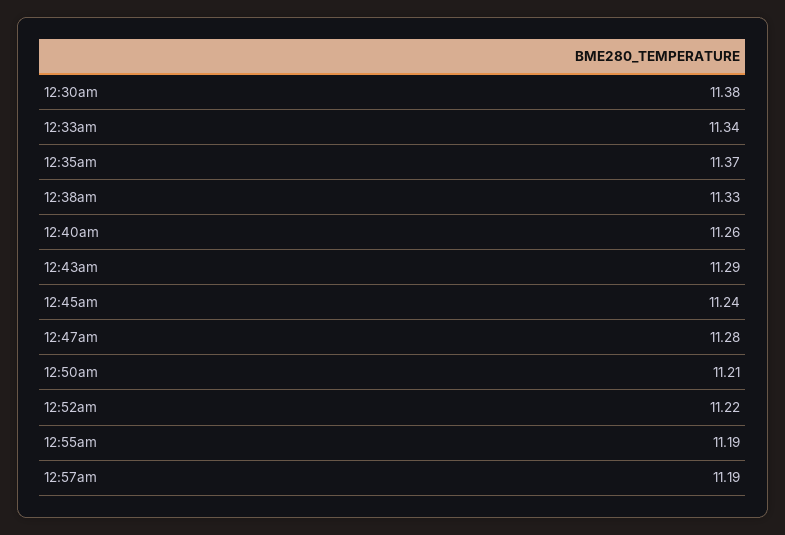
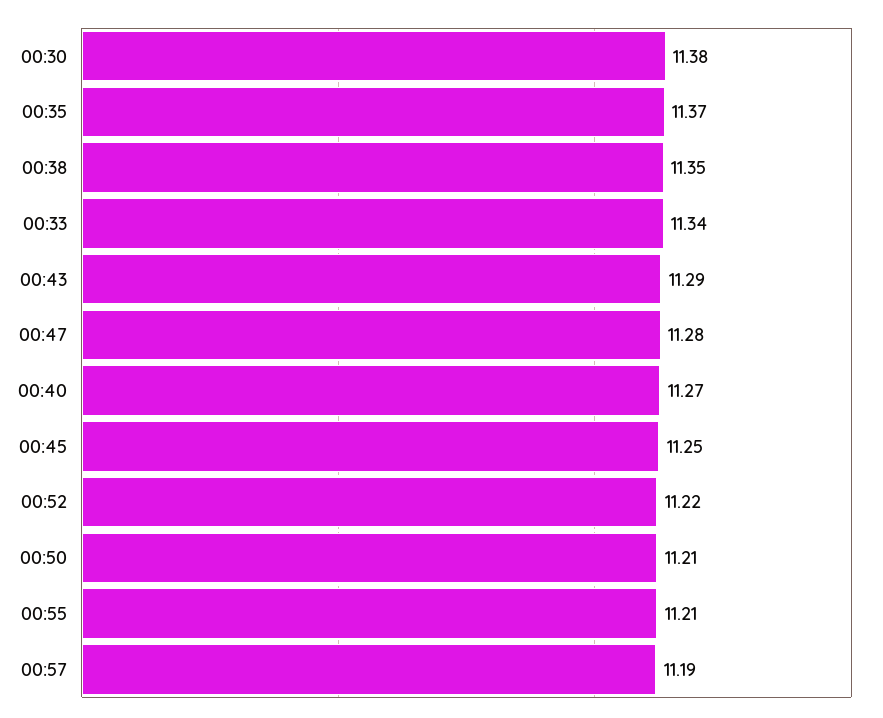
  {
    "12:30am": 11.38,
    "12:33am": 11.34,
    "12:35am": 11.37,
-   "12:38am": 11.33,
+   "12:38am": 11.35,
-   "12:40am": 11.26,
+   "12:40am": 11.27,
    "12:43am": 11.29,
-   "12:45am": 11.24,
+   "12:45am": 11.25,
    "12:47am": 11.28,
    "12:50am": 11.21,
    "12:52am": 11.22,
-   "12:55am": 11.19,
+   "12:55am": 11.21,
    "12:57am": 11.19
  }

